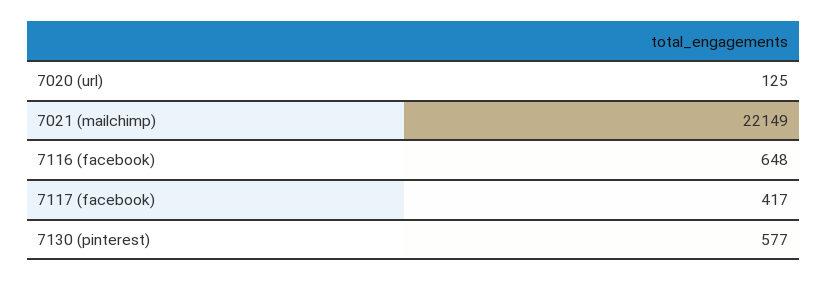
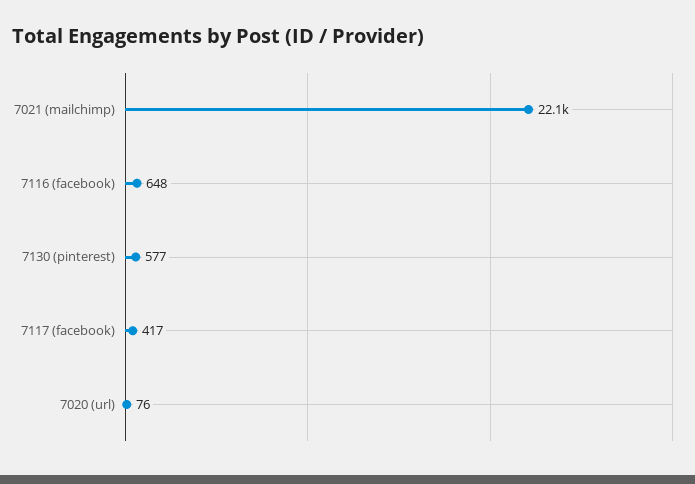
  {
-   "7020 (url)": 125,
+   "7020 (url)": 76,
    "7021 (mailchimp)": 22149,
    "7116 (facebook)": 648,
    "7117 (facebook)": 417,
    "7130 (pinterest)": 577
  }

